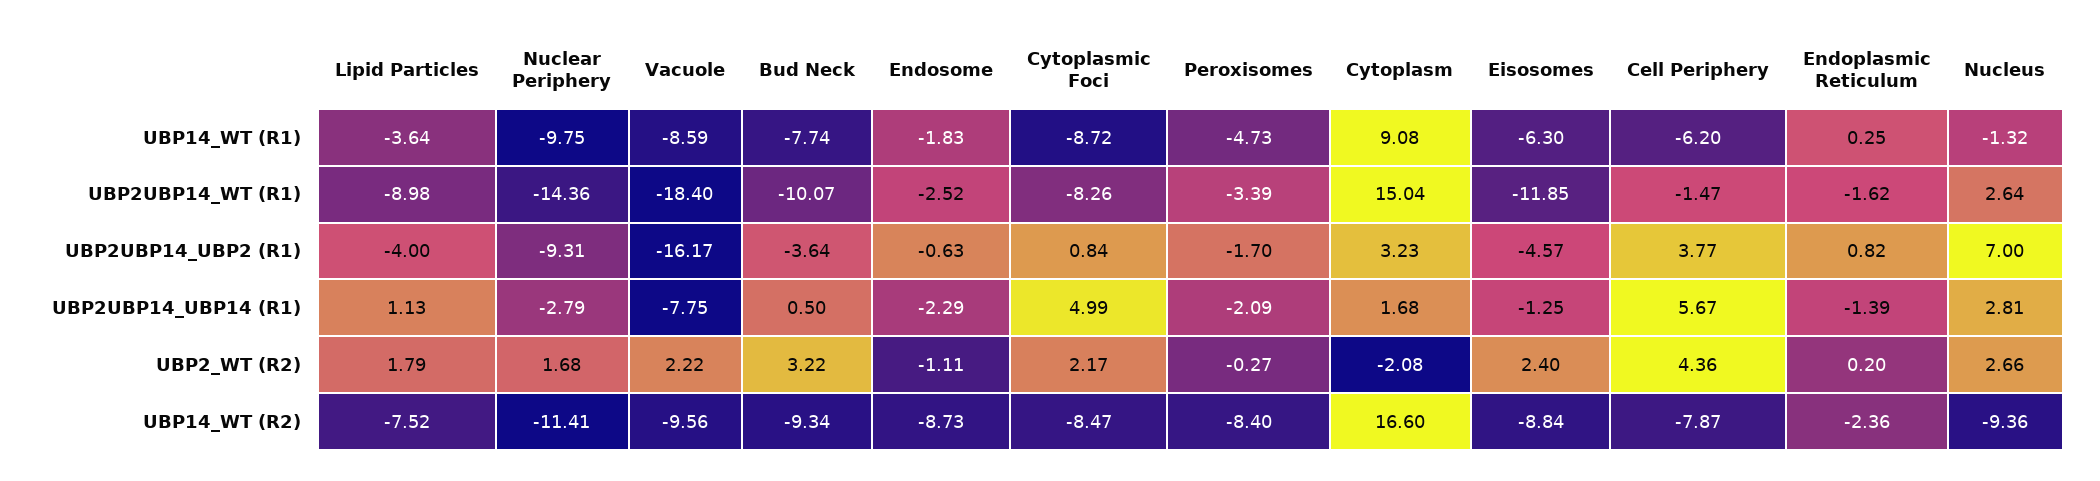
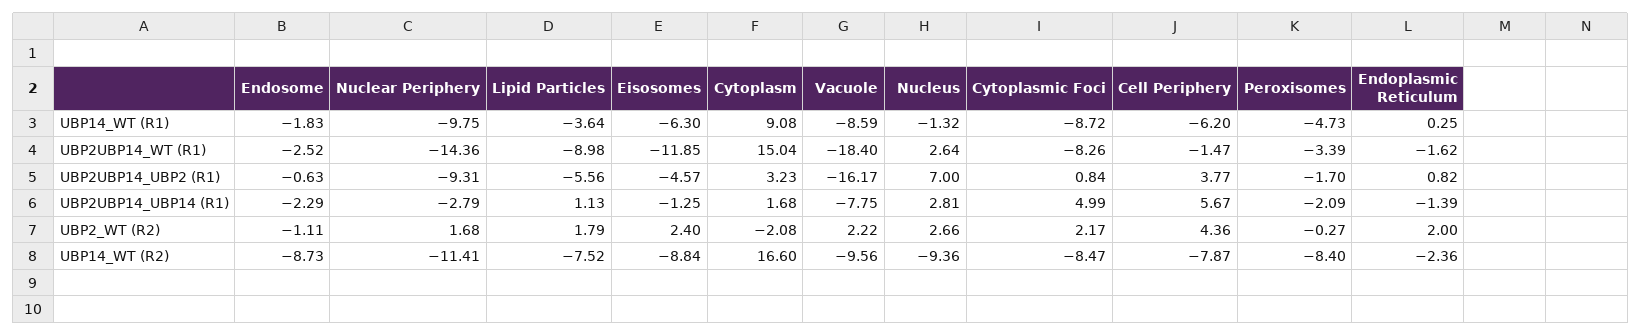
  {
    "Lipid Particles": {
      "UBP14_WT (R1)": -3.64,
      "UBP2UBP14_WT (R1)": -8.98,
-     "UBP2UBP14_UBP2 (R1)": -4,
+     "UBP2UBP14_UBP2 (R1)": -5.56,
      "UBP2UBP14_UBP14 (R1)": 1.13,
      "UBP2_WT (R2)": 1.79,
      "UBP14_WT (R2)": -7.52
    },
    "Nuclear Periphery": {
      "UBP14_WT (R1)": -9.75,
      "UBP2UBP14_WT (R1)": -14.36,
      "UBP2UBP14_UBP2 (R1)": -9.31,
      "UBP2UBP14_UBP14 (R1)": -2.79,
      "UBP2_WT (R2)": 1.68,
      "UBP14_WT (R2)": -11.41
    },
    "Vacuole": {
      "UBP14_WT (R1)": -8.59,
      "UBP2UBP14_WT (R1)": -18.4,
      "UBP2UBP14_UBP2 (R1)": -16.17,
      "UBP2UBP14_UBP14 (R1)": -7.75,
      "UBP2_WT (R2)": 2.22,
      "UBP14_WT (R2)": -9.56
    },
-   "Bud Neck": {
-     "UBP14_WT (R1)": -7.74,
-     "UBP2UBP14_WT (R1)": -10.07,
-     "UBP2UBP14_UBP2 (R1)": -3.64,
-     "UBP2UBP14_UBP14 (R1)": 0.5,
-     "UBP2_WT (R2)": 3.22,
-     "UBP14_WT (R2)": -9.34
-   },
    "Endosome": {
      "UBP14_WT (R1)": -1.83,
      "UBP2UBP14_WT (R1)": -2.52,
      "UBP2UBP14_UBP2 (R1)": -0.63,
      "UBP2UBP14_UBP14 (R1)": -2.29,
      "UBP2_WT (R2)": -1.11,
      "UBP14_WT (R2)": -8.73
    },
    "Cytoplasmic Foci": {
      "UBP14_WT (R1)": -8.72,
      "UBP2UBP14_WT (R1)": -8.26,
      "UBP2UBP14_UBP2 (R1)": 0.84,
      "UBP2UBP14_UBP14 (R1)": 4.99,
      "UBP2_WT (R2)": 2.17,
      "UBP14_WT (R2)": -8.47
    },
    "Peroxisomes": {
      "UBP14_WT (R1)": -4.73,
      "UBP2UBP14_WT (R1)": -3.39,
      "UBP2UBP14_UBP2 (R1)": -1.7,
      "UBP2UBP14_UBP14 (R1)": -2.09,
      "UBP2_WT (R2)": -0.27,
      "UBP14_WT (R2)": -8.4
    },
    "Cytoplasm": {
      "UBP14_WT (R1)": 9.08,
      "UBP2UBP14_WT (R1)": 15.04,
      "UBP2UBP14_UBP2 (R1)": 3.23,
      "UBP2UBP14_UBP14 (R1)": 1.68,
      "UBP2_WT (R2)": -2.08,
      "UBP14_WT (R2)": 16.6
    },
    "Eisosomes": {
      "UBP14_WT (R1)": -6.3,
      "UBP2UBP14_WT (R1)": -11.85,
      "UBP2UBP14_UBP2 (R1)": -4.57,
      "UBP2UBP14_UBP14 (R1)": -1.25,
      "UBP2_WT (R2)": 2.4,
      "UBP14_WT (R2)": -8.84
    },
    "Cell Periphery": {
      "UBP14_WT (R1)": -6.2,
      "UBP2UBP14_WT (R1)": -1.47,
      "UBP2UBP14_UBP2 (R1)": 3.77,
      "UBP2UBP14_UBP14 (R1)": 5.67,
      "UBP2_WT (R2)": 4.36,
      "UBP14_WT (R2)": -7.87
    },
    "Endoplasmic Reticulum": {
      "UBP14_WT (R1)": 0.25,
      "UBP2UBP14_WT (R1)": -1.62,
      "UBP2UBP14_UBP2 (R1)": 0.82,
      "UBP2UBP14_UBP14 (R1)": -1.39,
-     "UBP2_WT (R2)": 0.2,
+     "UBP2_WT (R2)": 2,
      "UBP14_WT (R2)": -2.36
    },
    "Nucleus": {
      "UBP14_WT (R1)": -1.32,
      "UBP2UBP14_WT (R1)": 2.64,
      "UBP2UBP14_UBP2 (R1)": 7,
      "UBP2UBP14_UBP14 (R1)": 2.81,
      "UBP2_WT (R2)": 2.66,
      "UBP14_WT (R2)": -9.36
    }
  }

